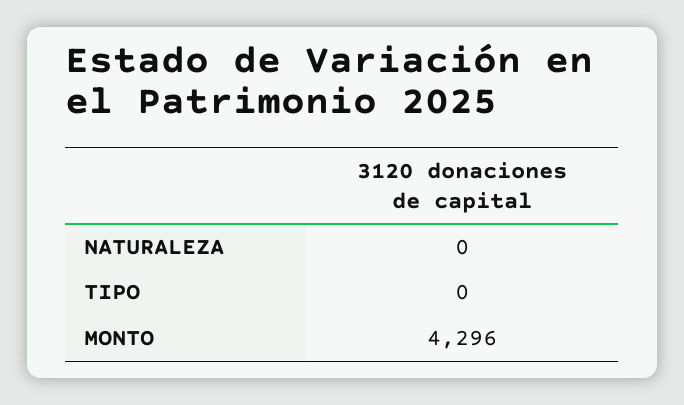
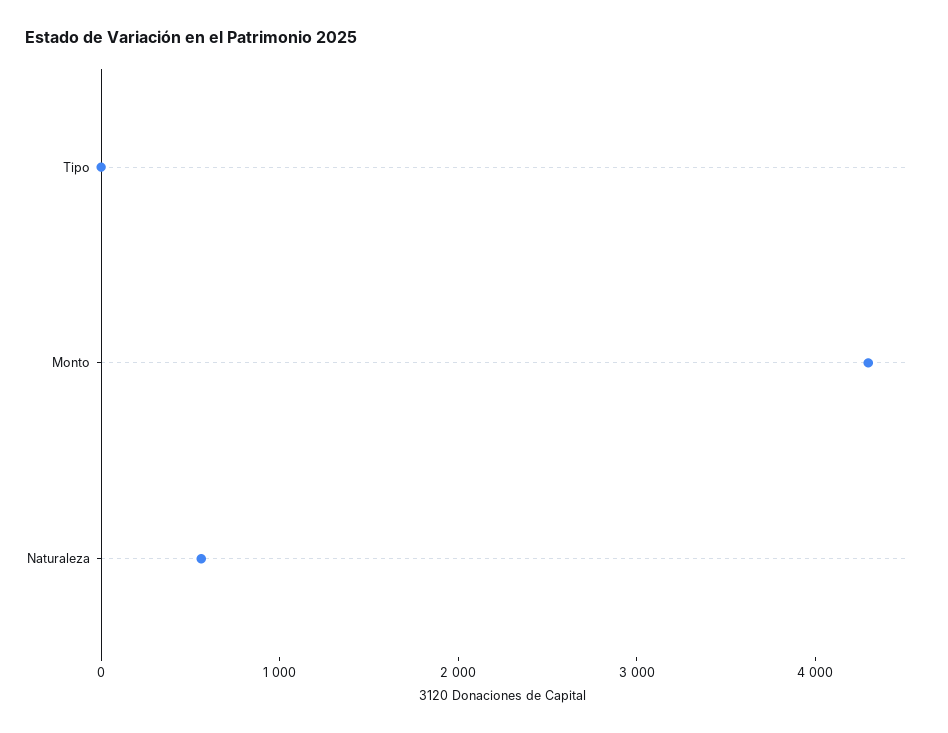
  {
-   "NATURALEZA": 0,
+   "NATURALEZA": 600,
    "TIPO": 0,
    "MONTO": 4296
  }

